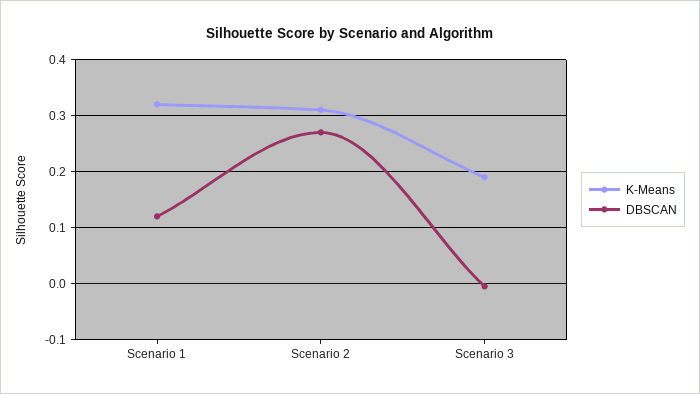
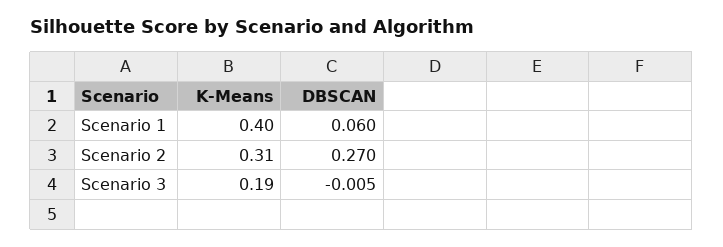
  {
    "K-Means": {
-     "Scenario 1": 0.32,
+     "Scenario 1": 0.4,
      "Scenario 2": 0.31,
      "Scenario 3": 0.19
    },
    "DBSCAN": {
-     "Scenario 1": 0.12,
+     "Scenario 1": 0.06,
      "Scenario 2": 0.27,
      "Scenario 3": -0.005
    }
  }

